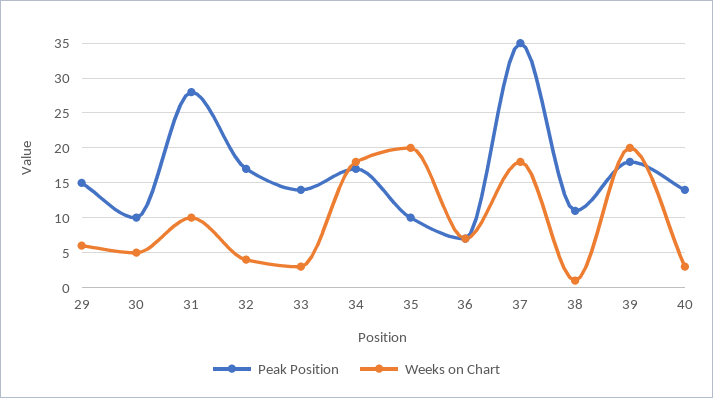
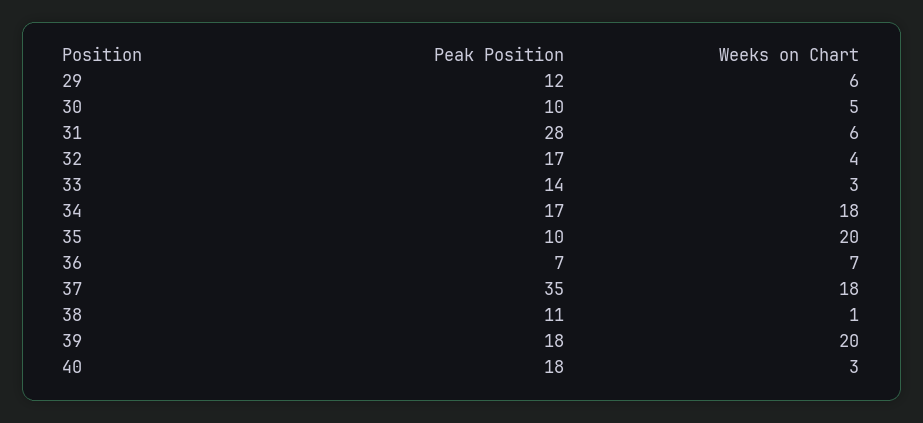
  {
    "Peak Position": {
-     "29": 15,
+     "29": 12,
      "30": 10,
      "31": 28,
      "32": 17,
      "33": 14,
      "34": 17,
      "35": 10,
      "36": 7,
      "37": 35,
      "38": 11,
      "39": 18,
-     "40": 14
+     "40": 18
    },
    "Weeks on Chart": {
      "29": 6,
      "30": 5,
-     "31": 10,
+     "31": 6,
      "32": 4,
      "33": 3,
      "34": 18,
      "35": 20,
      "36": 7,
      "37": 18,
      "38": 1,
      "39": 20,
      "40": 3
    }
  }

